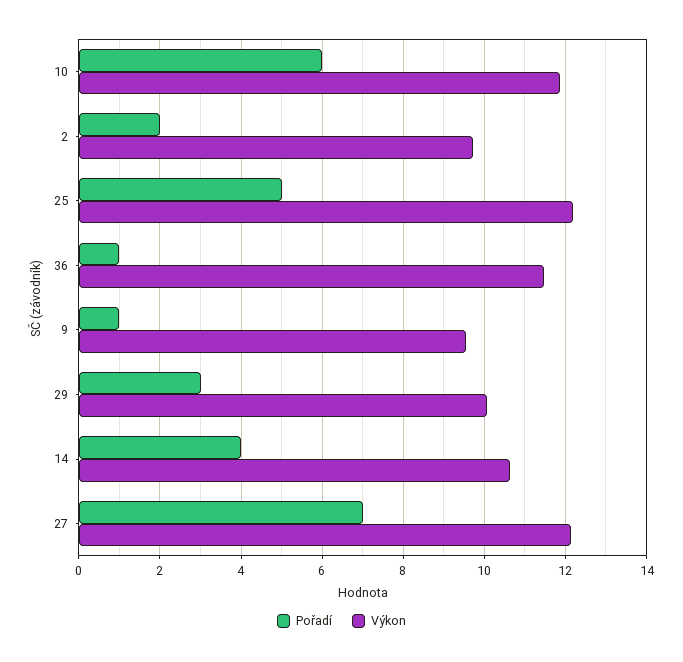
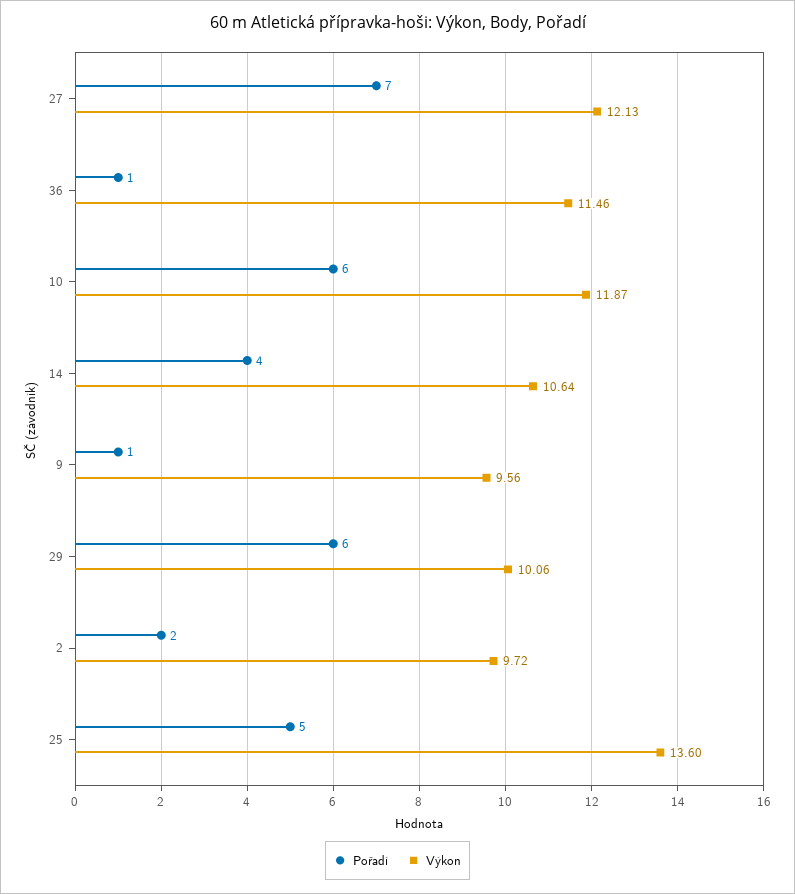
  {
    "Pořadí": {
      "10": 6,
      "2": 2,
      "25": 5,
      "36": 1,
      "9": 1,
-     "29": 3,
+     "29": 6,
      "14": 4,
      "27": 7
    },
    "Výkon": {
      "10": 11.87,
      "2": 9.72,
-     "25": 12.2,
+     "25": 13.6,
      "36": 11.46,
      "9": 9.56,
      "29": 10.06,
      "14": 10.64,
      "27": 12.13
    }
  }

